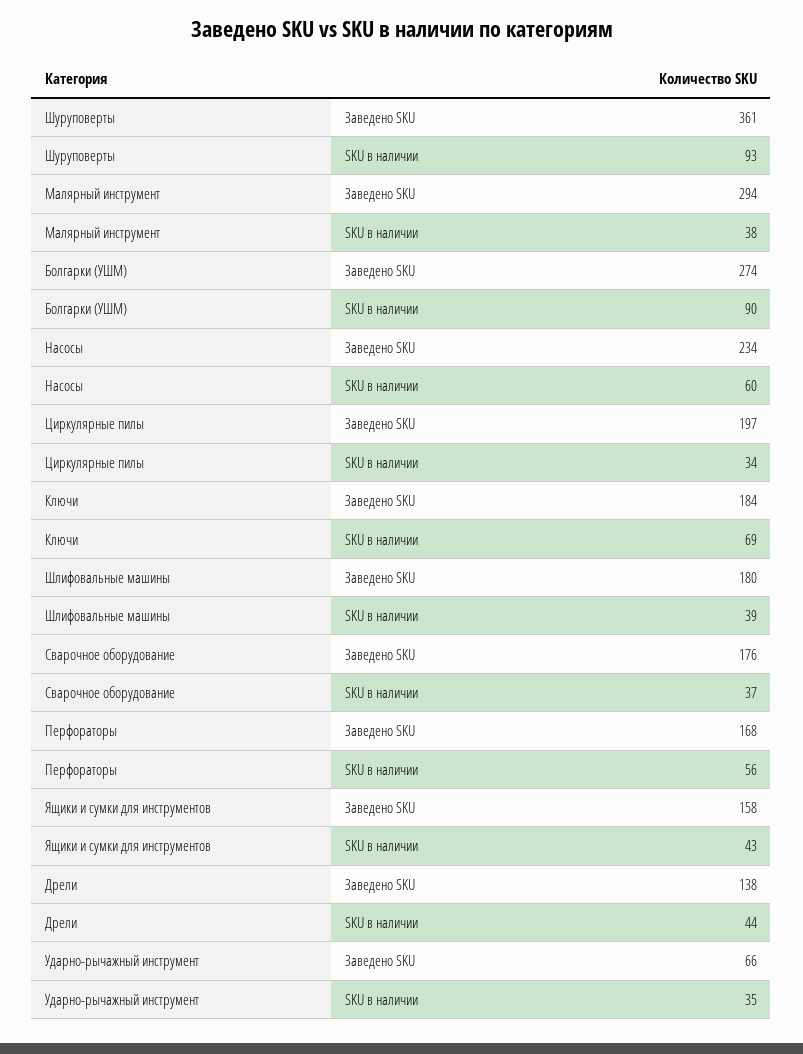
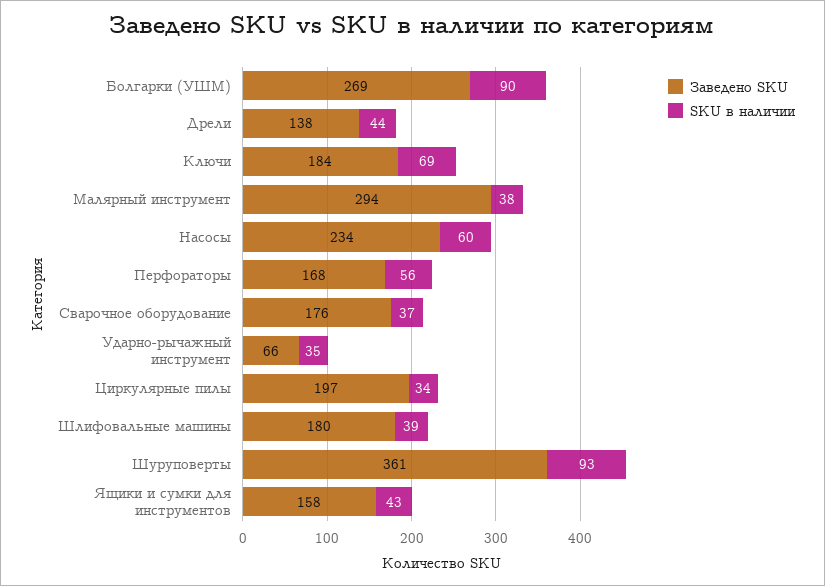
  {
    "Заведено SKU": {
      "Шуруповерты": 361,
      "Малярный инструмент": 294,
-     "Болгарки (УШМ)": 274,
+     "Болгарки (УШМ)": 269,
      "Насосы": 234,
      "Циркулярные пилы": 197,
      "Ключи": 184,
      "Шлифовальные машины": 180,
      "Сварочное оборудование": 176,
      "Перфораторы": 168,
      "Ящики и сумки для инструментов": 158,
      "Дрели": 138,
      "Ударно-рычажный инструмент": 66
    },
    "SKU в наличии": {
      "Шуруповерты": 93,
      "Малярный инструмент": 38,
      "Болгарки (УШМ)": 90,
      "Насосы": 60,
      "Циркулярные пилы": 34,
      "Ключи": 69,
      "Шлифовальные машины": 39,
      "Сварочное оборудование": 37,
      "Перфораторы": 56,
      "Ящики и сумки для инструментов": 43,
      "Дрели": 44,
      "Ударно-рычажный инструмент": 35
    }
  }

